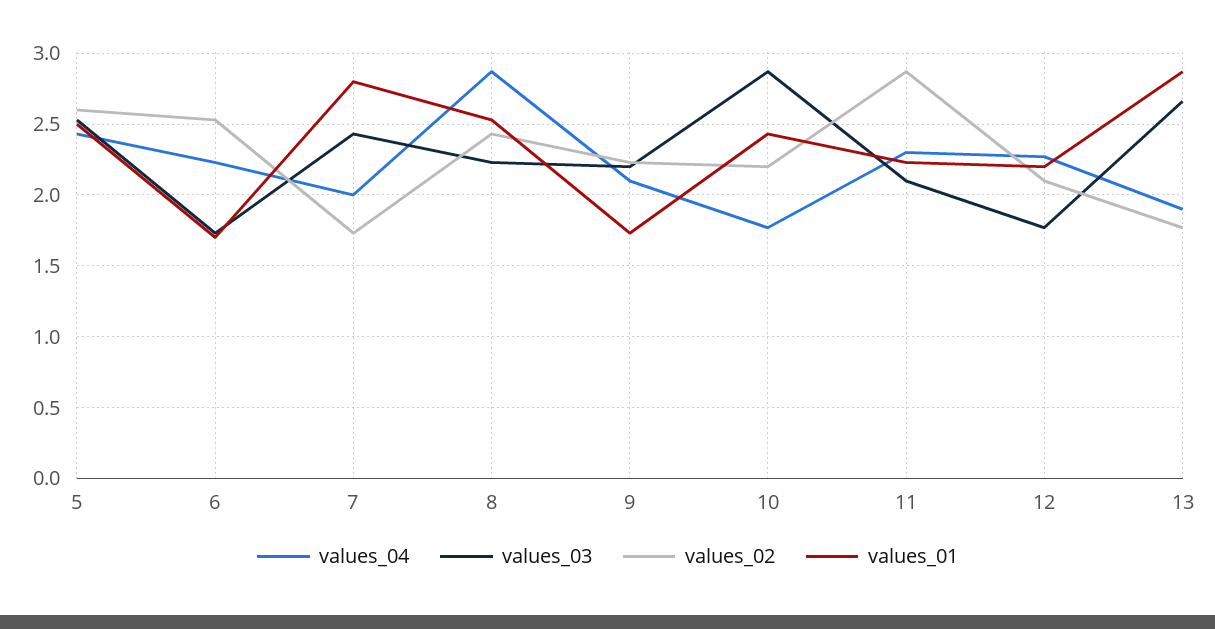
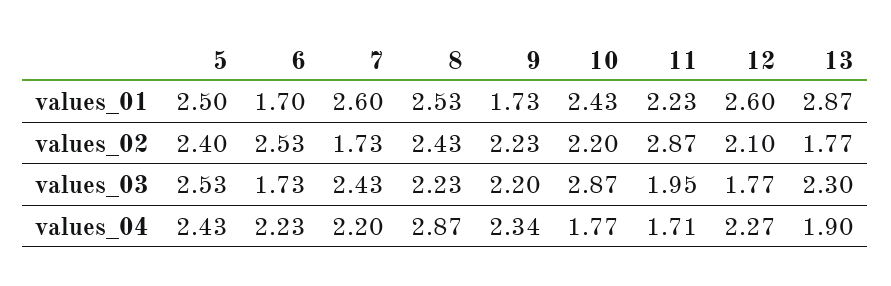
  {
    "values_04": {
      "5": 2.43,
      "6": 2.23,
-     "7": 2,
+     "7": 2.2,
      "8": 2.87,
-     "9": 2.1,
+     "9": 2.34,
      "10": 1.77,
-     "11": 2.3,
+     "11": 1.71,
      "12": 2.27,
      "13": 1.9
    },
    "values_03": {
      "5": 2.53,
      "6": 1.73,
      "7": 2.43,
      "8": 2.23,
      "9": 2.2,
      "10": 2.87,
-     "11": 2.1,
+     "11": 1.95,
      "12": 1.77,
-     "13": 2.65
+     "13": 2.3
    },
    "values_02": {
-     "5": 2.6,
+     "5": 2.4,
      "6": 2.53,
      "7": 1.73,
      "8": 2.43,
      "9": 2.23,
      "10": 2.2,
      "11": 2.87,
      "12": 2.1,
      "13": 1.77
    },
    "values_01": {
      "5": 2.5,
      "6": 1.7,
-     "7": 2.8,
+     "7": 2.6,
      "8": 2.53,
      "9": 1.73,
      "10": 2.43,
      "11": 2.23,
-     "12": 2.2,
+     "12": 2.6,
      "13": 2.87
    }
  }

